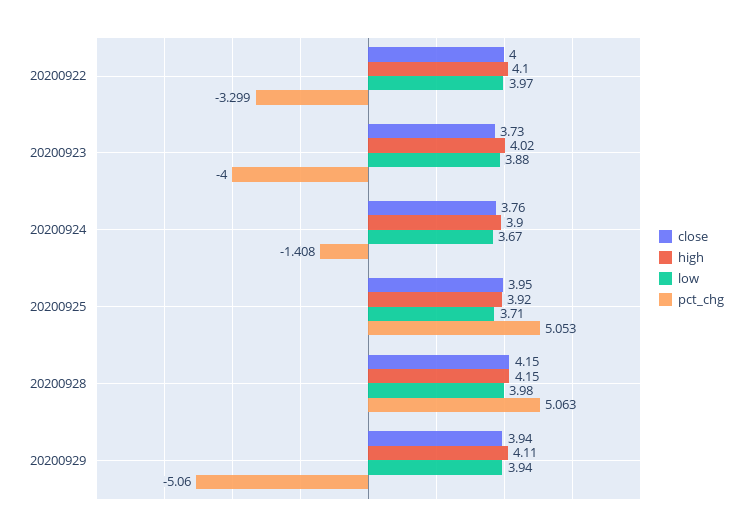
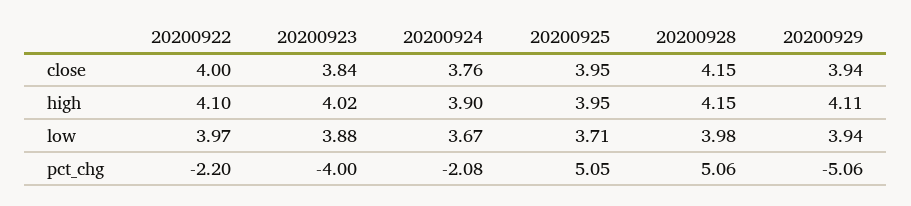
  {
    "close": {
      "20200922": 4,
-     "20200923": 3.73,
+     "20200923": 3.84,
      "20200924": 3.76,
      "20200925": 3.95,
      "20200928": 4.15,
      "20200929": 3.94
    },
    "high": {
      "20200922": 4.1,
      "20200923": 4.02,
      "20200924": 3.9,
-     "20200925": 3.92,
+     "20200925": 3.95,
      "20200928": 4.15,
      "20200929": 4.11
    },
    "low": {
      "20200922": 3.97,
      "20200923": 3.88,
      "20200924": 3.67,
      "20200925": 3.71,
      "20200928": 3.98,
      "20200929": 3.94
    },
    "pct_chg": {
-     "20200922": -3.299,
+     "20200922": -2.2,
      "20200923": -4,
-     "20200924": -1.408,
+     "20200924": -2.08,
      "20200925": 5.053,
      "20200928": 5.063,
      "20200929": -5.06
    }
  }

